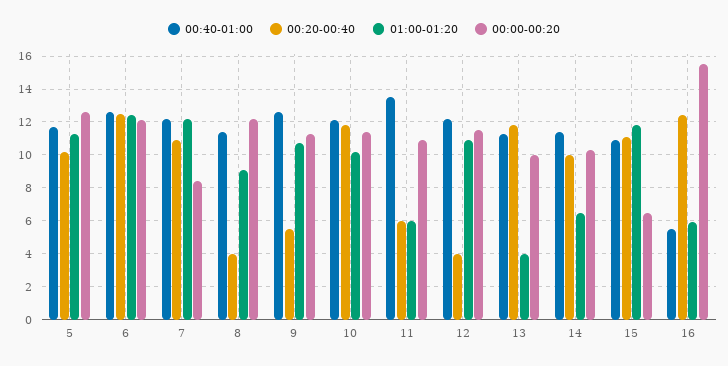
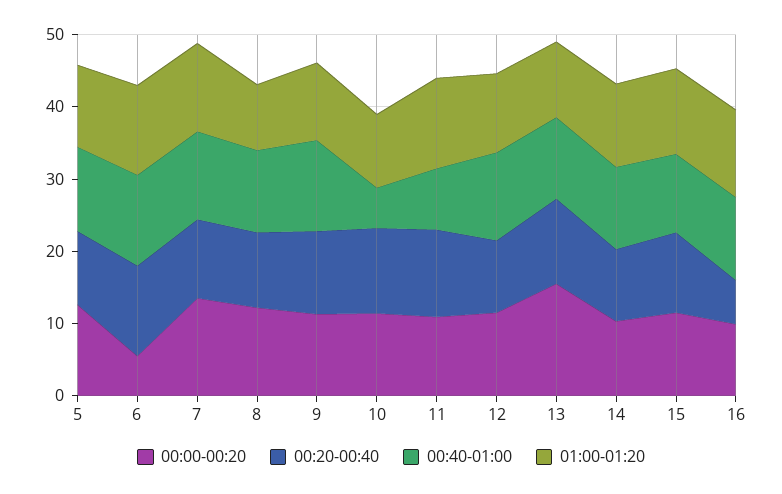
  {
    "00:40-01:00": {
      "5": 11.5,
      "6": 12.5,
      "7": 12,
      "8": 11.5,
      "9": 12.5,
-     "10": 12,
+     "10": 6,
-     "11": 13.5,
+     "11": 8,
      "12": 12,
      "13": 11.5,
      "14": 11.5,
      "15": 11,
-     "16": 5.5
+     "16": 12
    },
    "00:20-00:40": {
      "5": 10,
      "6": 12.5,
      "7": 11,
-     "8": 4,
+     "8": 10,
-     "9": 5.5,
+     "9": 12,
      "10": 12,
-     "11": 6,
+     "11": 12,
-     "12": 4,
+     "12": 10,
      "13": 12,
      "14": 10,
      "15": 11,
-     "16": 12.5
+     "16": 6
    },
    "01:00-01:20": {
      "5": 11.5,
      "6": 12.5,
      "7": 12,
      "8": 9,
      "9": 10.5,
      "10": 10,
-     "11": 6,
+     "11": 12,
      "12": 11,
-     "13": 4,
+     "13": 10,
-     "14": 6.5,
+     "14": 12,
      "15": 12,
-     "16": 6
+     "16": 12
    },
    "00:00-00:20": {
      "5": 12.5,
-     "6": 12,
+     "6": 6,
-     "7": 8.5,
+     "7": 14,
      "8": 12,
      "9": 11.5,
      "10": 11.5,
      "11": 11,
      "12": 11.5,
-     "13": 10,
+     "13": 16,
      "14": 10.5,
-     "15": 6.5,
+     "15": 12,
-     "16": 15.5
+     "16": 10
    }
  }

